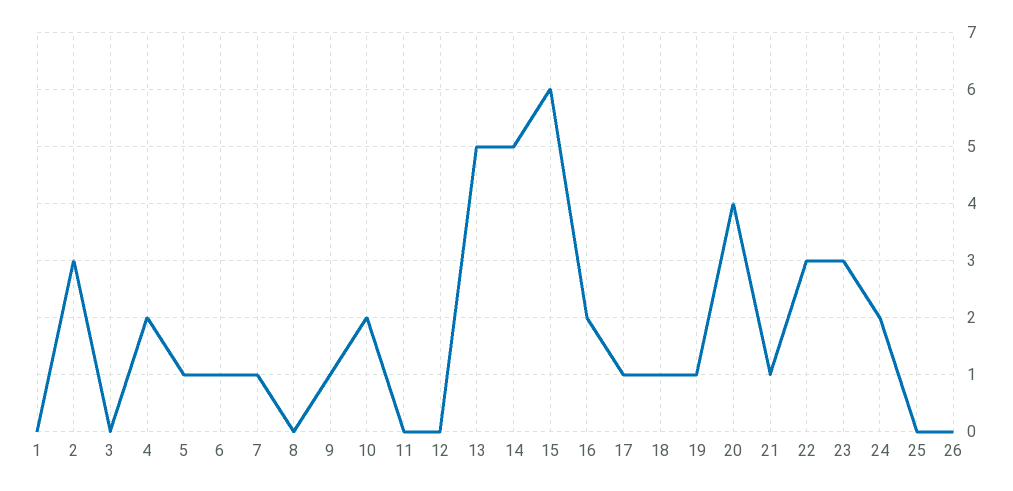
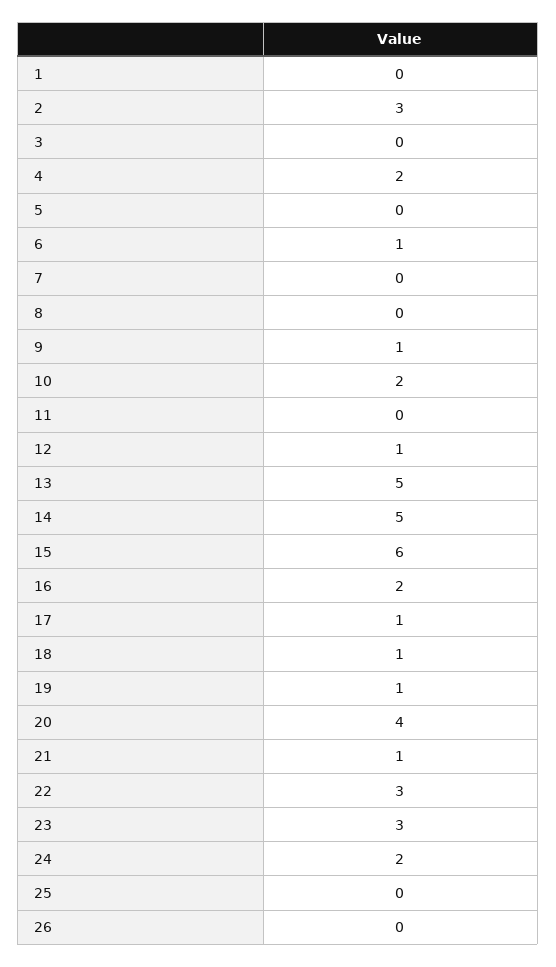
  {
    "1": 0,
    "2": 3,
    "3": 0,
    "4": 2,
-   "5": 1,
+   "5": 0,
    "6": 1,
-   "7": 1,
+   "7": 0,
    "8": 0,
    "9": 1,
    "10": 2,
    "11": 0,
-   "12": 0,
+   "12": 1,
    "13": 5,
    "14": 5,
    "15": 6,
    "16": 2,
    "17": 1,
    "18": 1,
    "19": 1,
    "20": 4,
    "21": 1,
    "22": 3,
    "23": 3,
    "24": 2,
    "25": 0,
    "26": 0
  }

